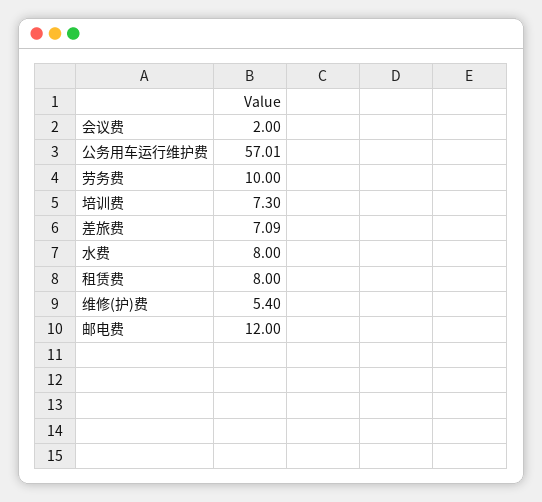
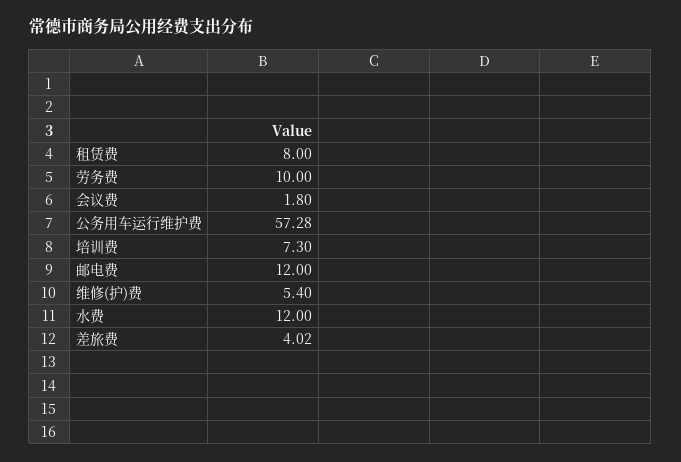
  {
-   "会议费": 2,
+   "会议费": 1.8,
-   "公务用车运行维护费": 57.01,
+   "公务用车运行维护费": 57.28,
    "劳务费": 10,
    "培训费": 7.3,
-   "差旅费": 7.09,
+   "差旅费": 4.02,
-   "水费": 8,
+   "水费": 12,
    "租赁费": 8,
    "维修(护)费": 5.4,
    "邮电费": 12
  }

